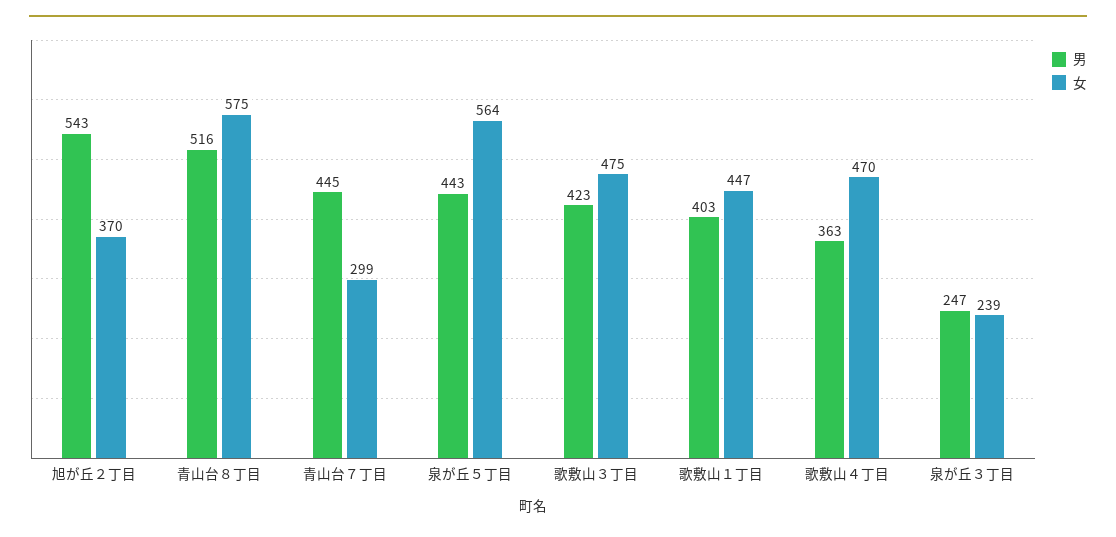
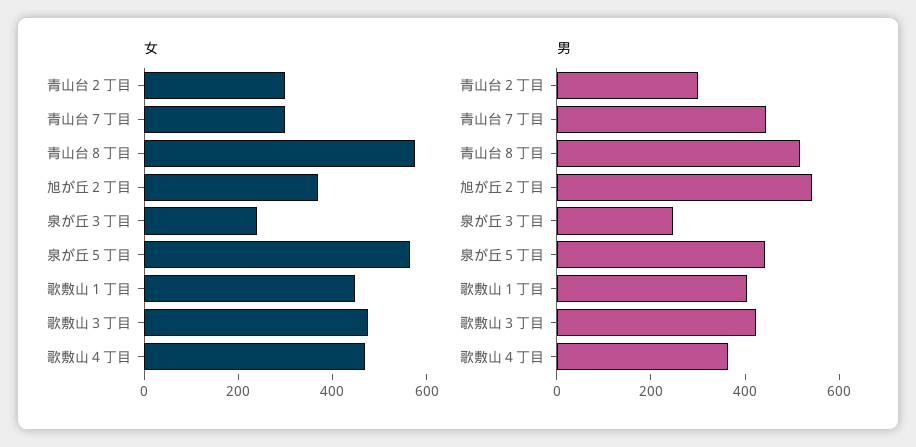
  {
    "男": {
      "旭が丘２丁目": 543,
      "青山台８丁目": 516,
      "青山台７丁目": 445,
      "泉が丘５丁目": 443,
      "歌敷山３丁目": 423,
      "歌敷山１丁目": 403,
      "歌敷山４丁目": 363,
-     "泉が丘３丁目": 247
+     "泉が丘３丁目": 247,
+     "青山台２丁目": 300
    },
    "女": {
      "旭が丘２丁目": 370,
      "青山台８丁目": 575,
      "青山台７丁目": 299,
      "泉が丘５丁目": 564,
      "歌敷山３丁目": 475,
      "歌敷山１丁目": 447,
      "歌敷山４丁目": 470,
-     "泉が丘３丁目": 239
+     "泉が丘３丁目": 239,
+     "青山台２丁目": 300
    }
  }

